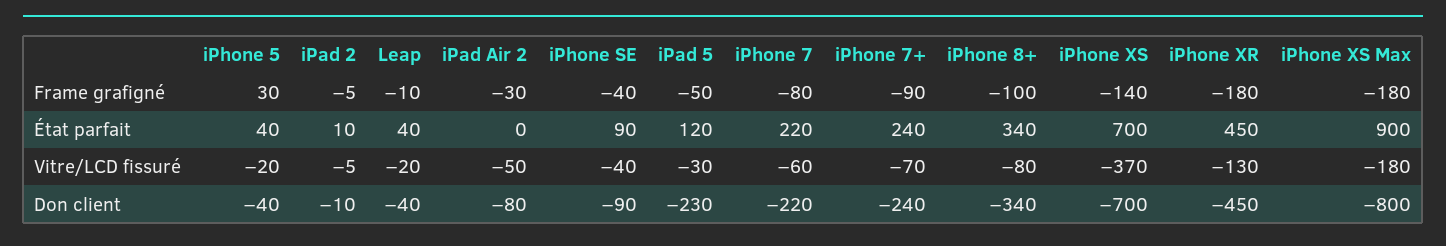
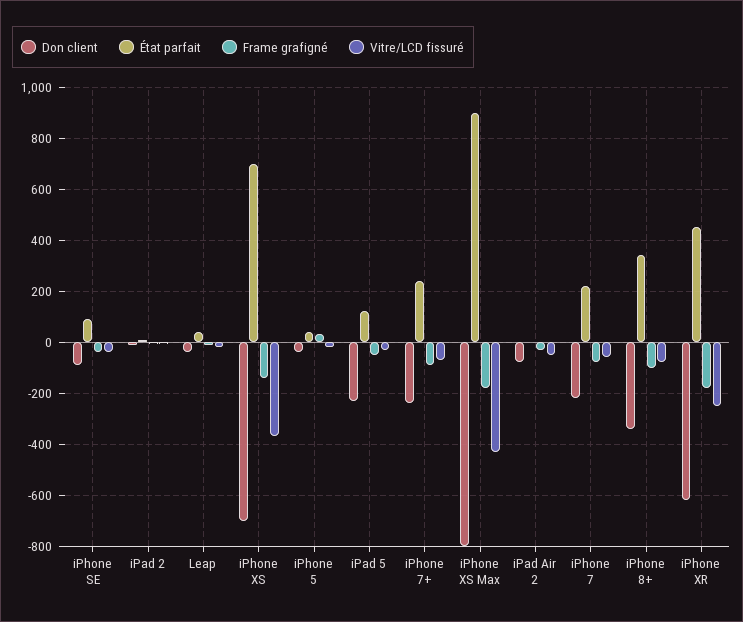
  {
    "Frame grafigné": {
      "iPhone 5": 30,
      "iPad 2": -5,
      "Leap": -10,
      "iPad Air 2": -30,
      "iPhone SE": -40,
      "iPad 5": -50,
      "iPhone 7": -80,
      "iPhone 7+": -90,
      "iPhone 8+": -100,
      "iPhone XS": -140,
      "iPhone XR": -180,
      "iPhone XS Max": -180
    },
    "État parfait": {
      "iPhone 5": 40,
      "iPad 2": 10,
      "Leap": 40,
      "iPad Air 2": 0,
      "iPhone SE": 90,
      "iPad 5": 120,
      "iPhone 7": 220,
      "iPhone 7+": 240,
      "iPhone 8+": 340,
      "iPhone XS": 700,
      "iPhone XR": 450,
      "iPhone XS Max": 900
    },
    "Vitre/LCD fissuré": {
      "iPhone 5": -20,
      "iPad 2": -5,
      "Leap": -20,
      "iPad Air 2": -50,
      "iPhone SE": -40,
      "iPad 5": -30,
      "iPhone 7": -60,
      "iPhone 7+": -70,
      "iPhone 8+": -80,
      "iPhone XS": -370,
-     "iPhone XR": -130,
+     "iPhone XR": -250,
-     "iPhone XS Max": -180
+     "iPhone XS Max": -425
    },
    "Don client": {
      "iPhone 5": -40,
      "iPad 2": -10,
      "Leap": -40,
      "iPad Air 2": -80,
      "iPhone SE": -90,
      "iPad 5": -230,
      "iPhone 7": -220,
      "iPhone 7+": -240,
      "iPhone 8+": -340,
      "iPhone XS": -700,
-     "iPhone XR": -450,
+     "iPhone XR": -625,
      "iPhone XS Max": -800
    }
  }

